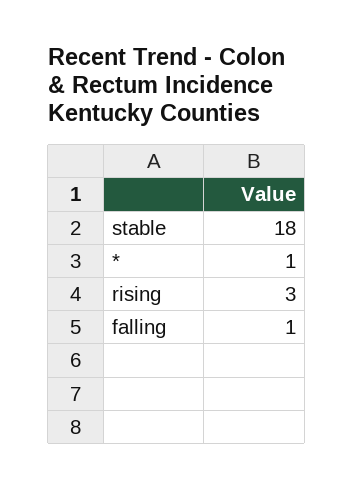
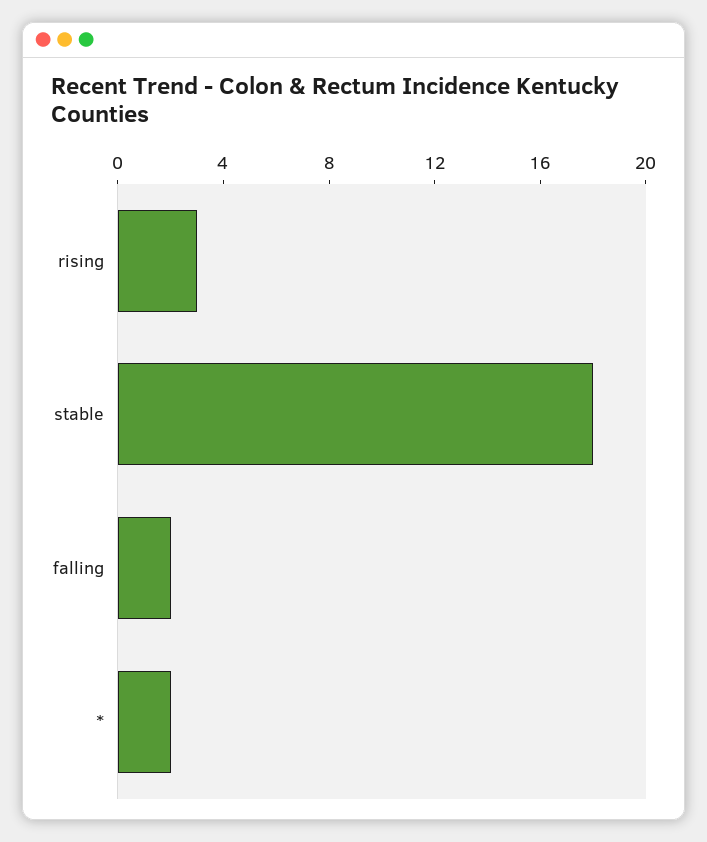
  {
    "stable": 18,
-   "*": 1,
+   "*": 2,
    "rising": 3,
-   "falling": 1
+   "falling": 2
  }

